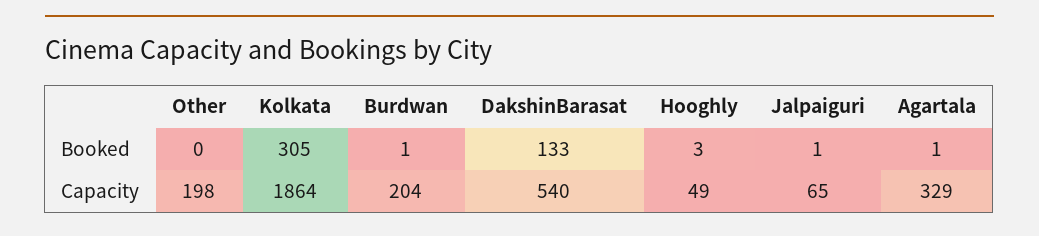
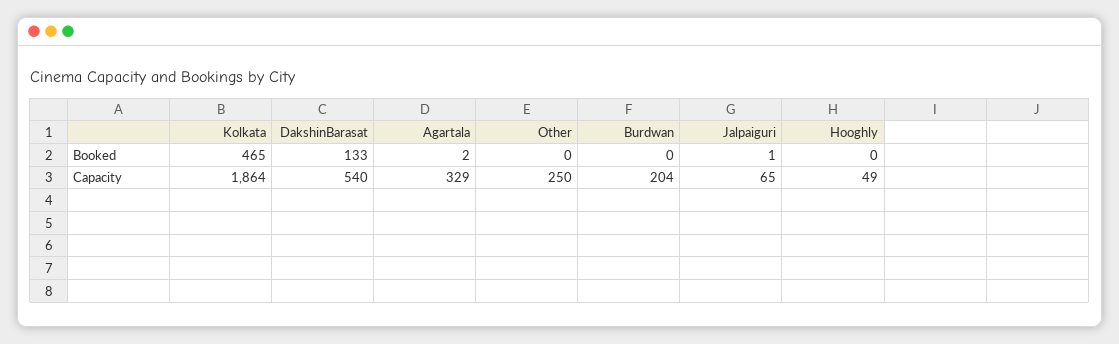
  {
    "Other": {
      "Booked": 0,
-     "Capacity": 198
+     "Capacity": 250
    },
    "Kolkata": {
-     "Booked": 305,
+     "Booked": 465,
      "Capacity": 1864
    },
    "Burdwan": {
-     "Booked": 1,
+     "Booked": 0,
      "Capacity": 204
    },
    "DakshinBarasat": {
      "Booked": 133,
      "Capacity": 540
    },
    "Hooghly": {
-     "Booked": 3,
+     "Booked": 0,
      "Capacity": 49
    },
    "Jalpaiguri": {
      "Booked": 1,
      "Capacity": 65
    },
    "Agartala": {
-     "Booked": 1,
+     "Booked": 2,
      "Capacity": 329
    }
  }

